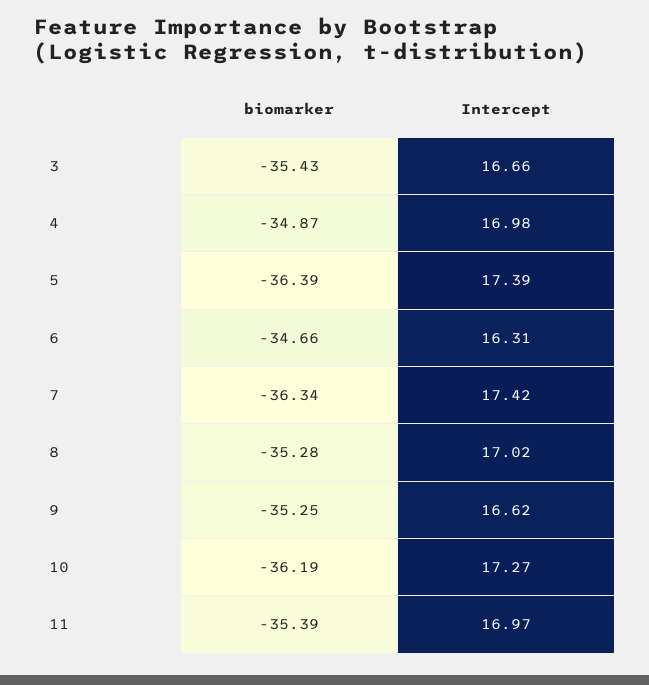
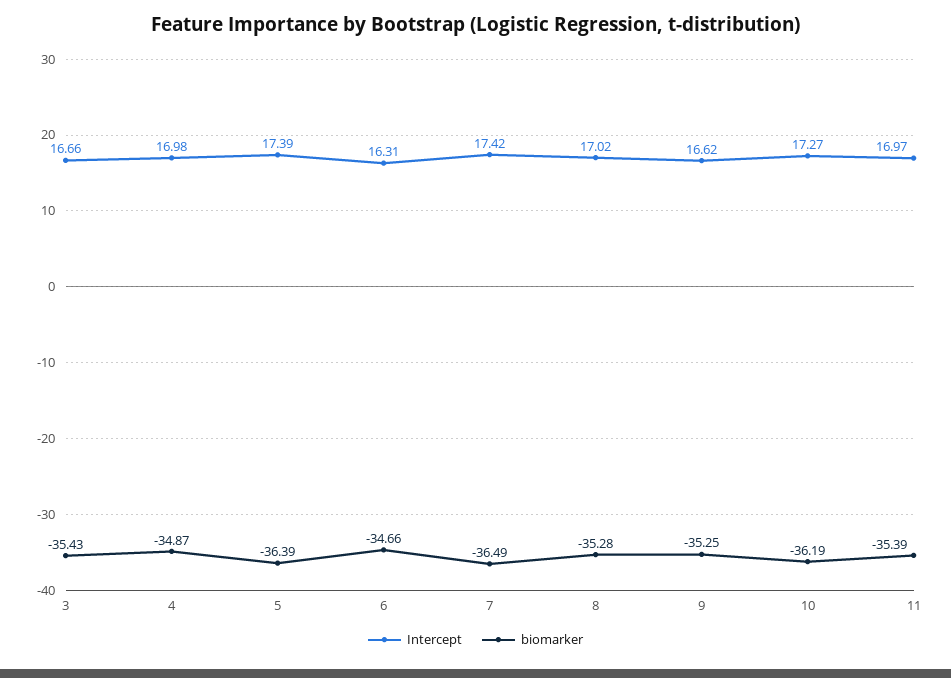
  {
    "biomarker": {
      "3": -35.43,
      "4": -34.87,
      "5": -36.39,
      "6": -34.66,
-     "7": -36.34,
+     "7": -36.49,
      "8": -35.28,
      "9": -35.25,
      "10": -36.19,
      "11": -35.39
    },
    "Intercept": {
      "3": 16.66,
      "4": 16.98,
      "5": 17.39,
      "6": 16.31,
      "7": 17.42,
      "8": 17.02,
      "9": 16.62,
      "10": 17.27,
      "11": 16.97
    }
  }

